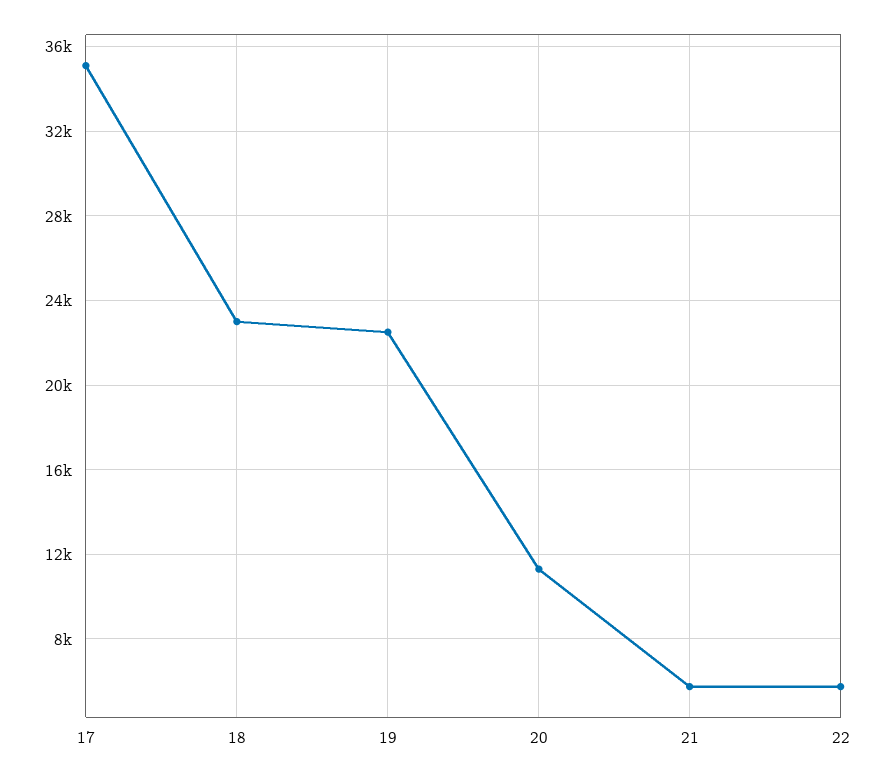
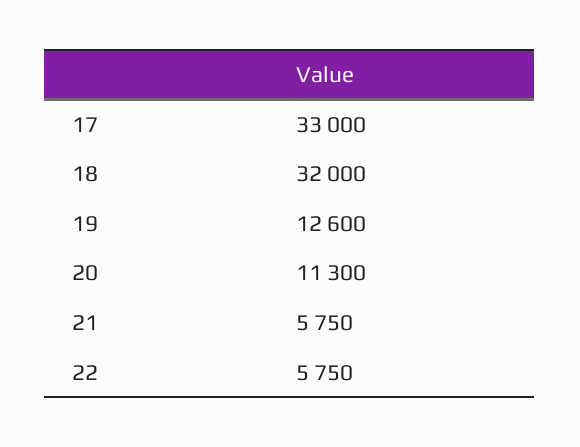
  {
-   "17": 35000,
+   "17": 33000,
-   "18": 23000,
+   "18": 32000,
-   "19": 22500,
+   "19": 12600,
    "20": 11300,
    "21": 5750,
    "22": 5750
  }

